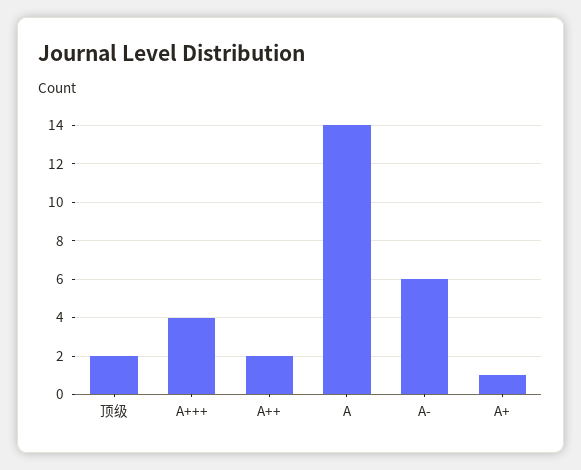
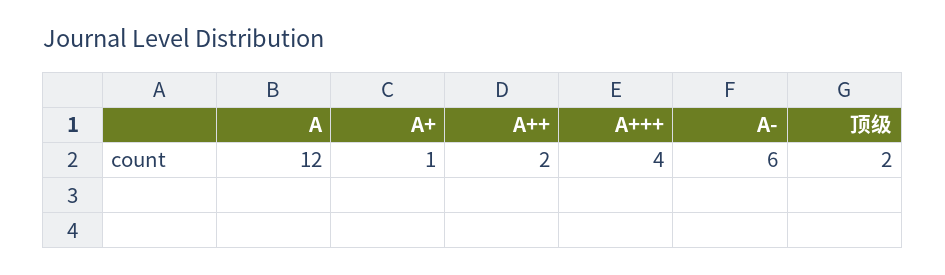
  {
    "顶级": 2,
    "A+++": 4,
    "A++": 2,
-   "A": 14,
+   "A": 12,
    "A-": 6,
    "A+": 1
  }

